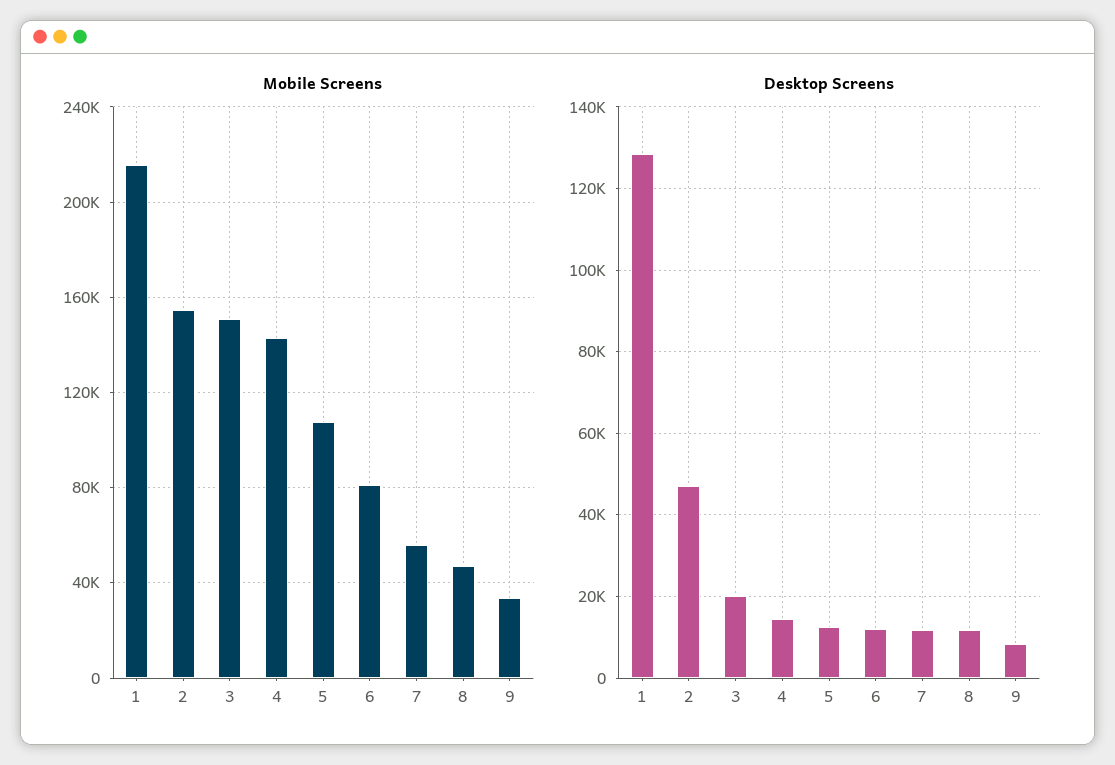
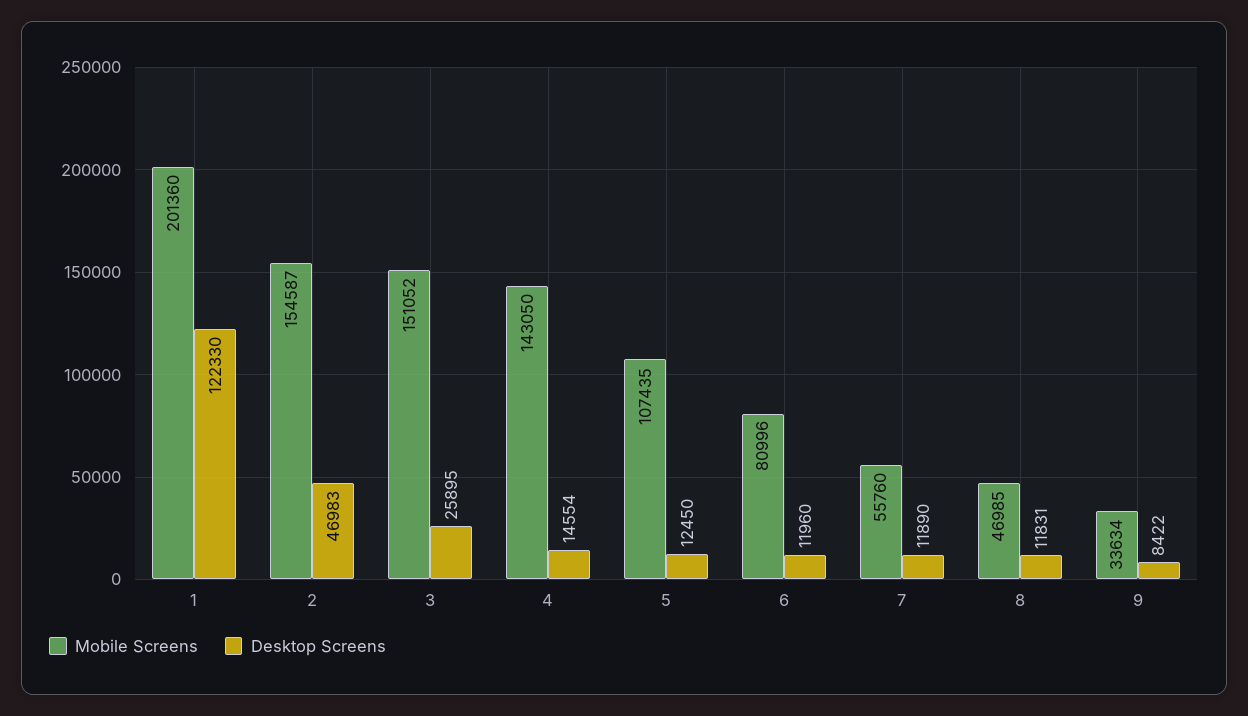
  {
    "Mobile Screens": {
-     "1": 215000,
+     "1": 201360,
      "2": 154587,
      "3": 151052,
      "4": 143050,
      "5": 107435,
      "6": 80996,
      "7": 55760,
      "8": 46985,
      "9": 33634
    },
    "Desktop Screens": {
-     "1": 128000,
+     "1": 122330,
      "2": 46983,
-     "3": 20000,
+     "3": 25895,
      "4": 14554,
      "5": 12450,
      "6": 11960,
      "7": 11890,
      "8": 11831,
      "9": 8422
    }
  }

